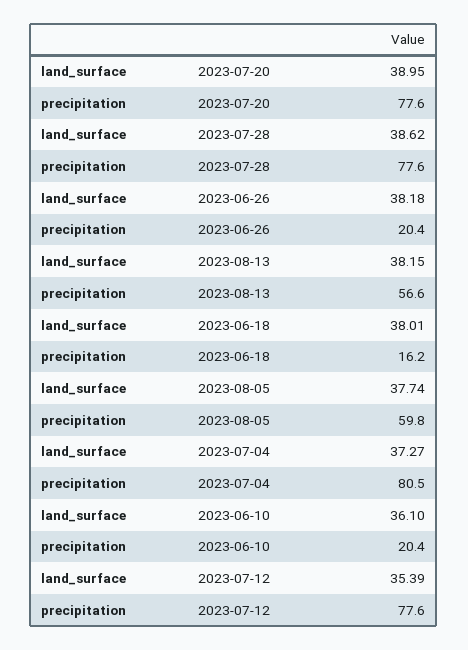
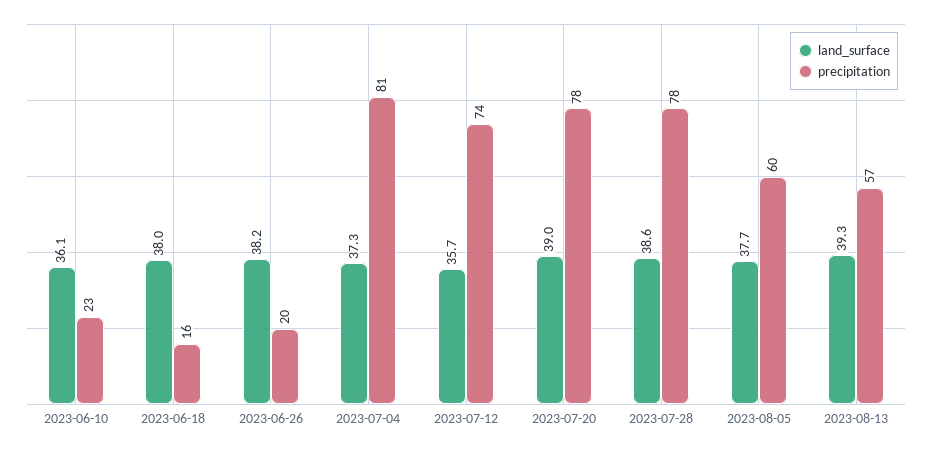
  {
    "land_surface": {
      "2023-07-20": 38.95,
      "2023-07-28": 38.62,
      "2023-06-26": 38.18,
-     "2023-08-13": 38.15,
+     "2023-08-13": 39.3,
      "2023-06-18": 38.01,
      "2023-08-05": 37.74,
      "2023-07-04": 37.27,
      "2023-06-10": 36.1,
-     "2023-07-12": 35.39
+     "2023-07-12": 35.7
    },
    "precipitation": {
      "2023-07-20": 77.6,
      "2023-07-28": 77.6,
      "2023-06-26": 20.4,
      "2023-08-13": 56.6,
      "2023-06-18": 16.2,
      "2023-08-05": 59.8,
      "2023-07-04": 80.5,
-     "2023-06-10": 20.4,
+     "2023-06-10": 23,
-     "2023-07-12": 77.6
+     "2023-07-12": 74
    }
  }

